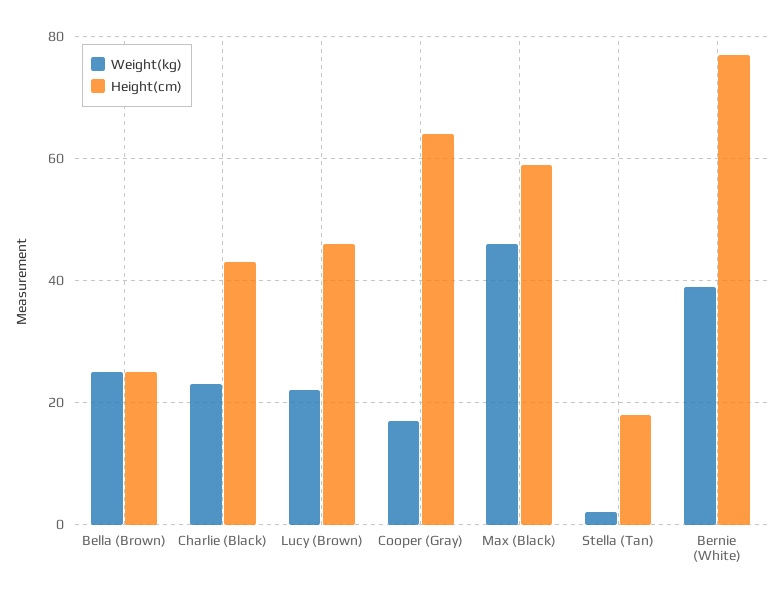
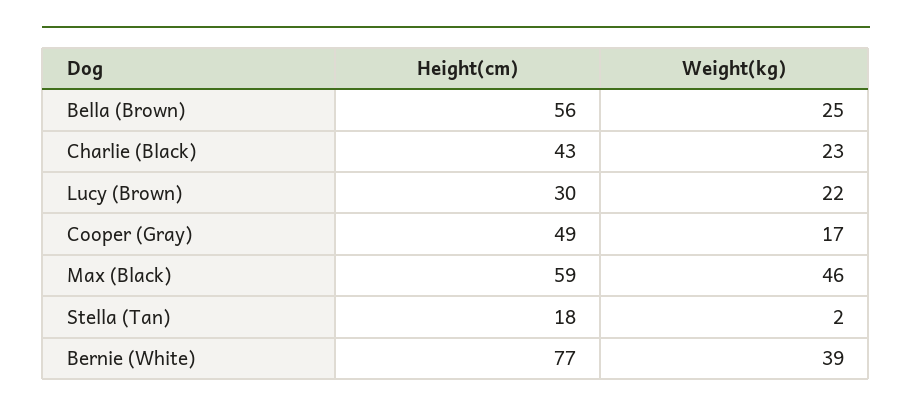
  {
    "Weight(kg)": {
      "Bella (Brown)": 25,
      "Charlie (Black)": 23,
      "Lucy (Brown)": 22,
      "Cooper (Gray)": 17,
      "Max (Black)": 46,
      "Stella (Tan)": 2,
      "Bernie (White)": 39
    },
    "Height(cm)": {
-     "Bella (Brown)": 25,
+     "Bella (Brown)": 56,
      "Charlie (Black)": 43,
-     "Lucy (Brown)": 45,
+     "Lucy (Brown)": 30,
-     "Cooper (Gray)": 65,
+     "Cooper (Gray)": 49,
      "Max (Black)": 59,
      "Stella (Tan)": 18,
      "Bernie (White)": 77
    }
  }

